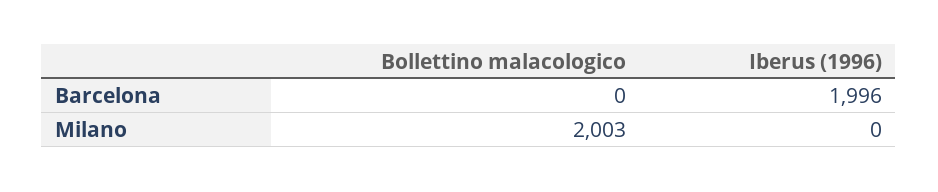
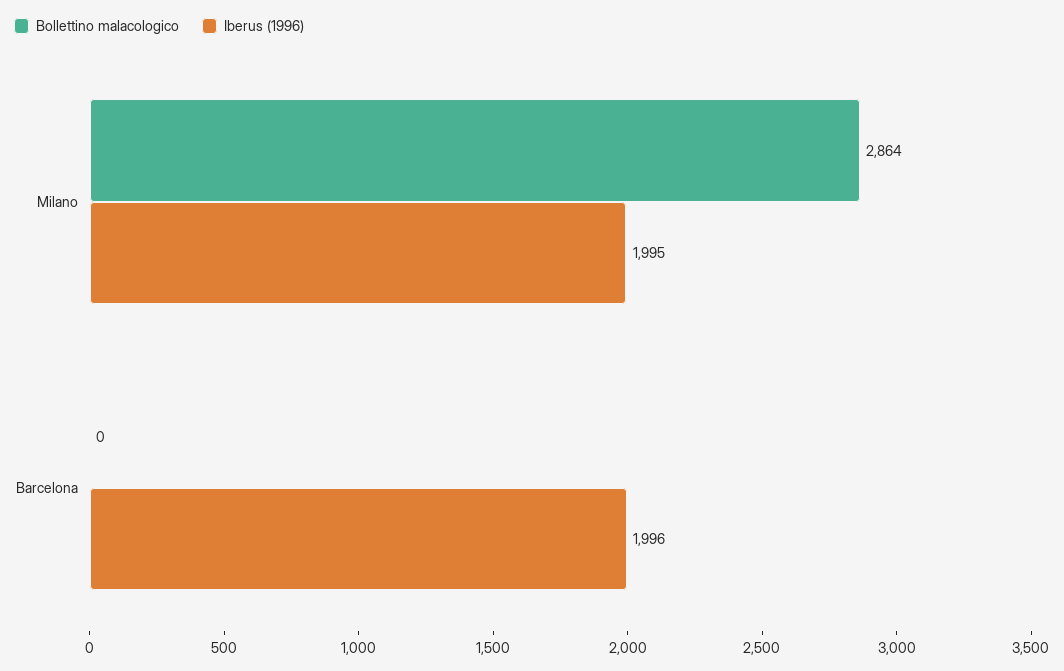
  {
    "Bollettino malacologico": {
      "Barcelona": 0,
-     "Milano": 2003
+     "Milano": 2864
    },
    "Iberus (1996)": {
      "Barcelona": 1996,
-     "Milano": 0
+     "Milano": 1995
    }
  }

